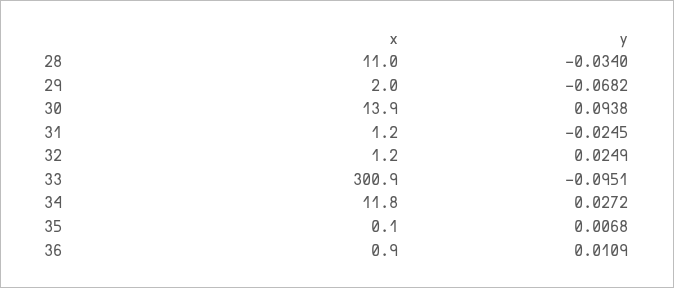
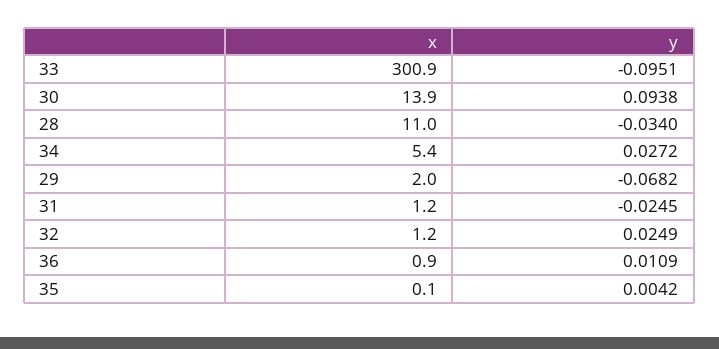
  {
    "x": {
      "28": 11,
      "29": 2,
      "30": 13.9,
      "31": 1.2,
      "32": 1.2,
      "33": 300.9,
-     "34": 11.8,
+     "34": 5.4,
      "35": 0.1,
      "36": 0.9
    },
    "y": {
      "28": -0.034,
      "29": -0.0682,
      "30": 0.0938,
      "31": -0.0245,
      "32": 0.0249,
      "33": -0.0951,
      "34": 0.0272,
-     "35": 0.0068,
+     "35": 0.0042,
      "36": 0.0109
    }
  }

